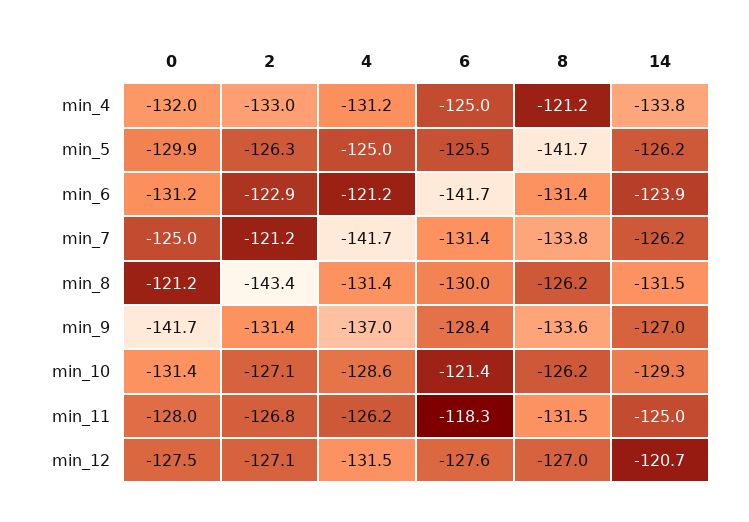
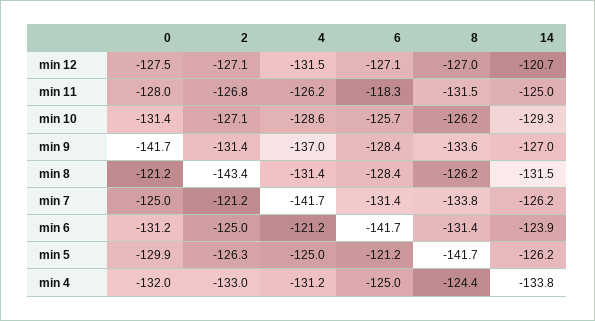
  {
    "0": {
      "min_4": -132,
      "min_5": -129.9,
      "min_6": -131.2,
      "min_7": -125,
      "min_8": -121.2,
      "min_9": -141.7,
      "min_10": -131.4,
      "min_11": -128,
      "min_12": -127.5
    },
    "2": {
      "min_4": -133,
      "min_5": -126.3,
-     "min_6": -122.9,
+     "min_6": -125,
      "min_7": -121.2,
      "min_8": -143.4,
      "min_9": -131.4,
      "min_10": -127.1,
      "min_11": -126.8,
      "min_12": -127.1
    },
    "4": {
      "min_4": -131.2,
      "min_5": -125,
      "min_6": -121.2,
      "min_7": -141.7,
      "min_8": -131.4,
      "min_9": -137,
      "min_10": -128.6,
      "min_11": -126.2,
      "min_12": -131.5
    },
    "6": {
      "min_4": -125,
-     "min_5": -125.5,
+     "min_5": -121.2,
      "min_6": -141.7,
      "min_7": -131.4,
-     "min_8": -130,
+     "min_8": -128.4,
      "min_9": -128.4,
-     "min_10": -121.4,
+     "min_10": -125.7,
      "min_11": -118.3,
-     "min_12": -127.6
+     "min_12": -127.1
    },
    "8": {
-     "min_4": -121.2,
+     "min_4": -124.4,
      "min_5": -141.7,
      "min_6": -131.4,
      "min_7": -133.8,
      "min_8": -126.2,
      "min_9": -133.6,
      "min_10": -126.2,
      "min_11": -131.5,
      "min_12": -127
    },
    "14": {
      "min_4": -133.8,
      "min_5": -126.2,
      "min_6": -123.9,
      "min_7": -126.2,
      "min_8": -131.5,
      "min_9": -127,
      "min_10": -129.3,
      "min_11": -125,
      "min_12": -120.7
    }
  }

